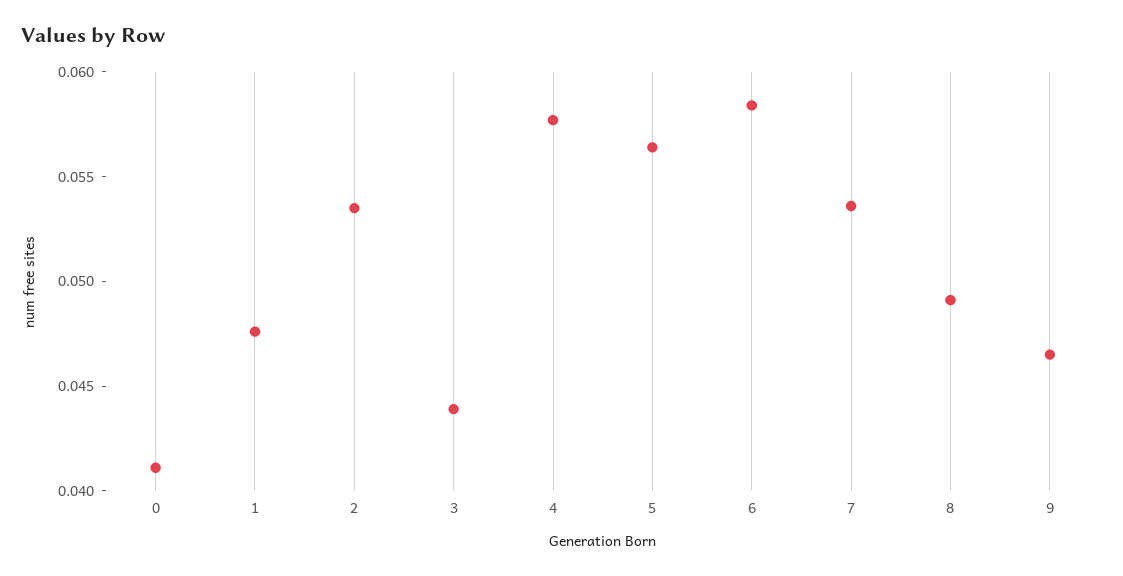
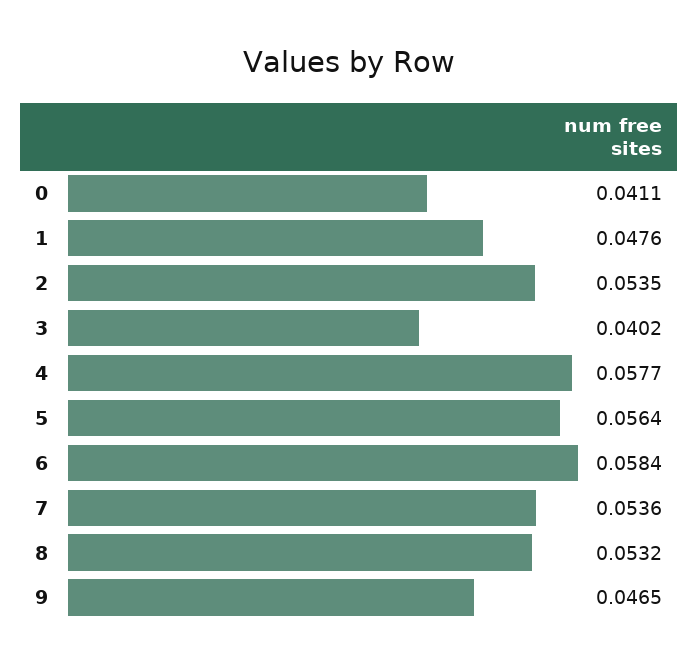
  {
    "0": 0.0411,
    "1": 0.0476,
    "2": 0.0535,
-   "3": 0.044,
+   "3": 0.0402,
    "4": 0.0577,
    "5": 0.0564,
    "6": 0.0584,
    "7": 0.0536,
-   "8": 0.049,
+   "8": 0.0532,
    "9": 0.0465
  }

